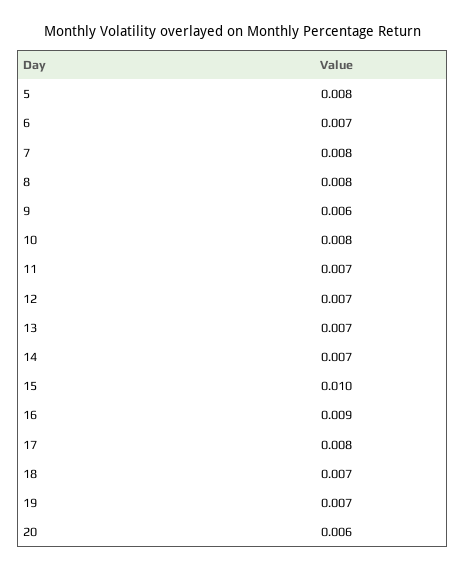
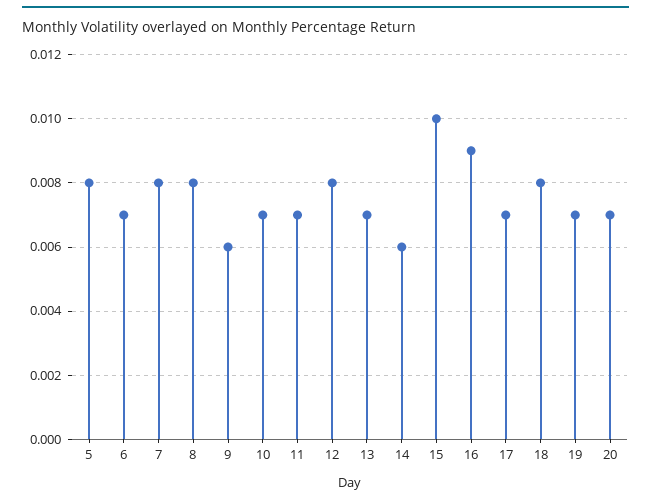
  {
    "5": 0.008,
    "6": 0.007,
    "7": 0.008,
    "8": 0.008,
    "9": 0.006,
-   "10": 0.008,
+   "10": 0.007,
    "11": 0.007,
-   "12": 0.007,
+   "12": 0.008,
    "13": 0.007,
-   "14": 0.007,
+   "14": 0.006,
    "15": 0.01,
    "16": 0.009,
-   "17": 0.008,
+   "17": 0.007,
-   "18": 0.007,
+   "18": 0.008,
    "19": 0.007,
-   "20": 0.006
+   "20": 0.007
  }

